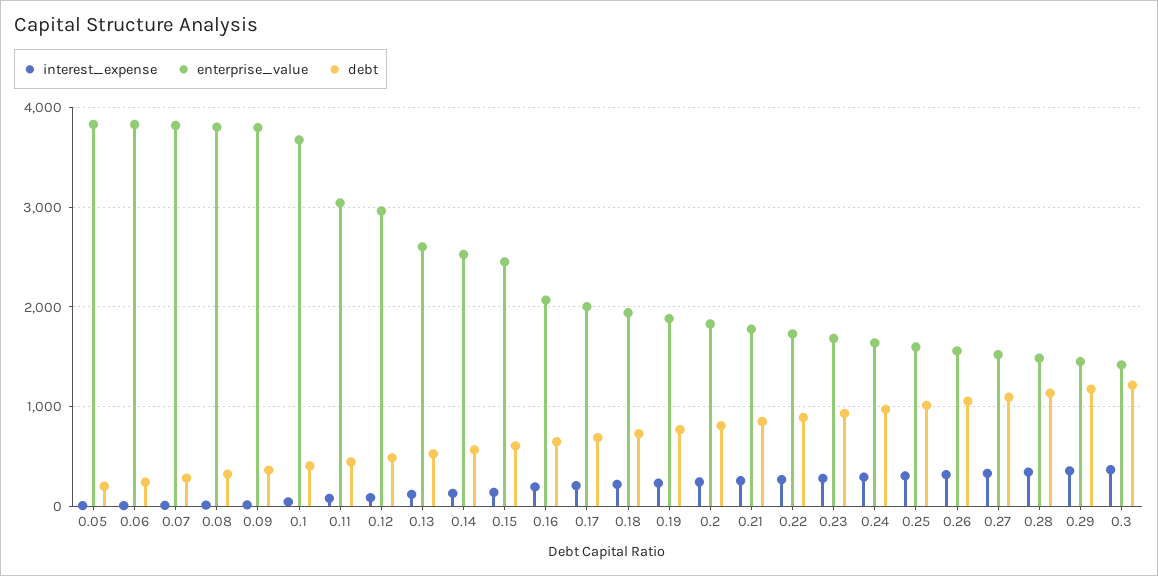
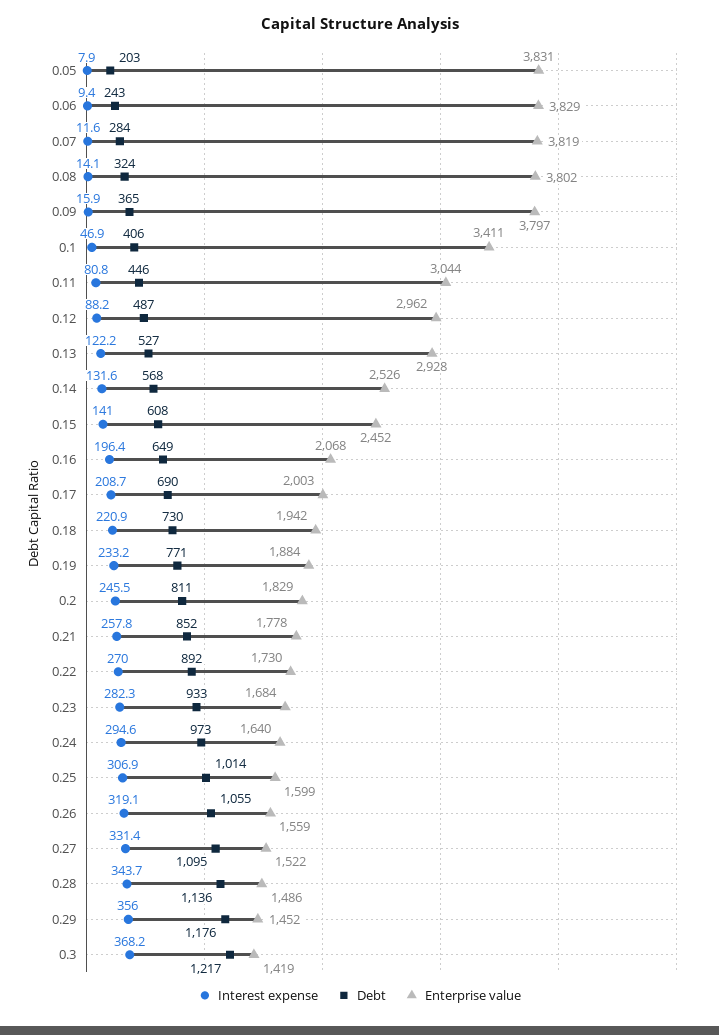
  {
    "interest_expense": {
      "0.05": 7.9,
      "0.06": 9.4,
      "0.07": 11.6,
      "0.08": 14.1,
      "0.09": 15.9,
      "0.1": 46.9,
      "0.11": 80.8,
      "0.12": 88.2,
      "0.13": 122.2,
      "0.14": 131.6,
      "0.15": 141,
      "0.16": 196.4,
      "0.17": 208.7,
      "0.18": 220.9,
      "0.19": 233.2,
      "0.2": 245.5,
      "0.21": 257.8,
      "0.22": 270,
      "0.23": 282.3,
      "0.24": 294.6,
      "0.25": 306.9,
      "0.26": 319.1,
      "0.27": 331.4,
      "0.28": 343.7,
      "0.29": 356,
      "0.3": 368.2
    },
    "enterprise_value": {
      "0.05": 3831,
      "0.06": 3829,
      "0.07": 3819,
      "0.08": 3802,
      "0.09": 3797,
-     "0.1": 3700,
+     "0.1": 3411,
      "0.11": 3044,
      "0.12": 2962,
-     "0.13": 2600,
+     "0.13": 2928,
      "0.14": 2526,
      "0.15": 2452,
      "0.16": 2068,
      "0.17": 2003,
      "0.18": 1942,
      "0.19": 1884,
      "0.2": 1829,
      "0.21": 1778,
      "0.22": 1730,
      "0.23": 1684,
      "0.24": 1640,
      "0.25": 1599,
      "0.26": 1559,
      "0.27": 1522,
      "0.28": 1486,
      "0.29": 1452,
      "0.3": 1419
    },
    "debt": {
      "0.05": 203,
      "0.06": 243,
      "0.07": 284,
      "0.08": 324,
      "0.09": 365,
      "0.1": 406,
      "0.11": 446,
      "0.12": 487,
      "0.13": 527,
      "0.14": 568,
      "0.15": 608,
      "0.16": 649,
      "0.17": 690,
      "0.18": 730,
      "0.19": 771,
      "0.2": 811,
      "0.21": 852,
      "0.22": 892,
      "0.23": 933,
      "0.24": 973,
      "0.25": 1014,
      "0.26": 1055,
      "0.27": 1095,
      "0.28": 1136,
      "0.29": 1176,
      "0.3": 1217
    }
  }

